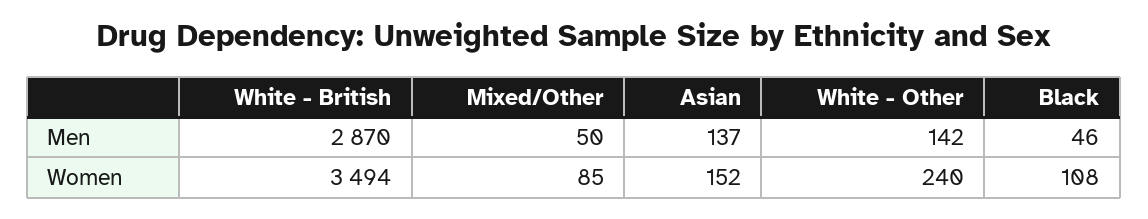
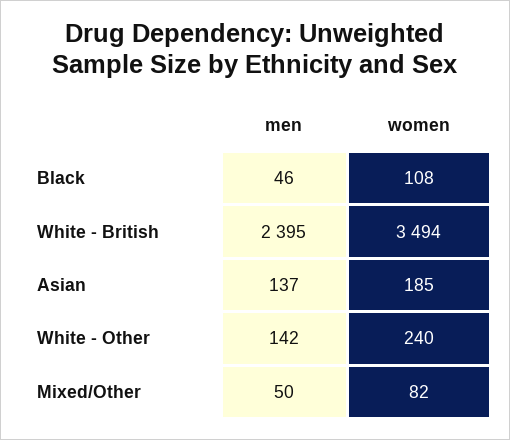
  {
    "White - British": {
-     "Men": 2870,
+     "Men": 2395,
      "Women": 3494
    },
    "Mixed/Other": {
      "Men": 50,
-     "Women": 85
+     "Women": 82
    },
    "Asian": {
      "Men": 137,
-     "Women": 152
+     "Women": 185
    },
    "White - Other": {
      "Men": 142,
      "Women": 240
    },
    "Black": {
      "Men": 46,
      "Women": 108
    }
  }

